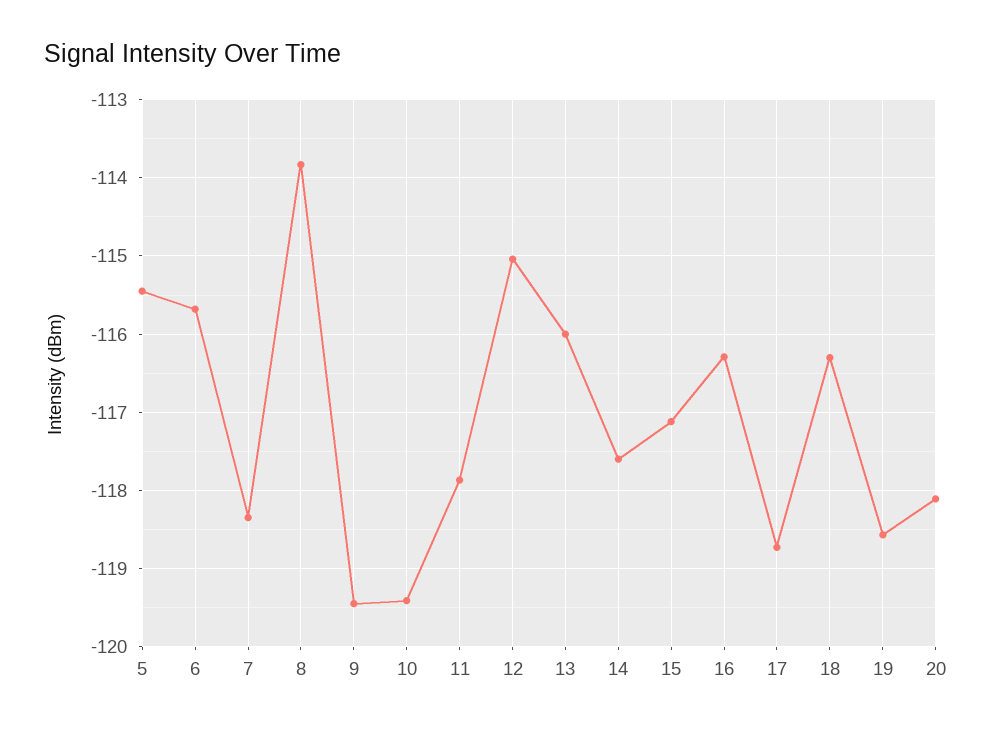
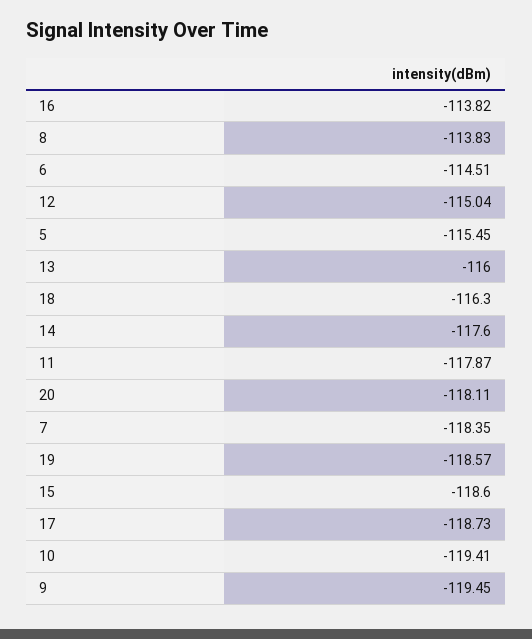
  {
    "5": -115.45,
-   "6": -115.7,
+   "6": -114.51,
    "7": -118.35,
    "8": -113.83,
    "9": -119.45,
    "10": -119.41,
    "11": -117.87,
    "12": -115.04,
    "13": -116,
    "14": -117.6,
-   "15": -117.1,
+   "15": -118.6,
-   "16": -116.3,
+   "16": -113.82,
    "17": -118.73,
    "18": -116.3,
    "19": -118.57,
    "20": -118.11
  }

